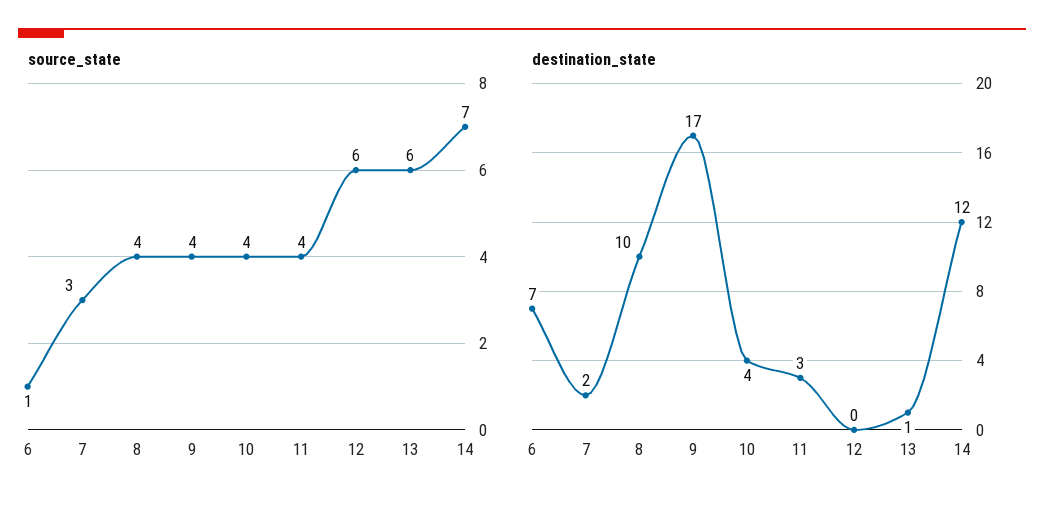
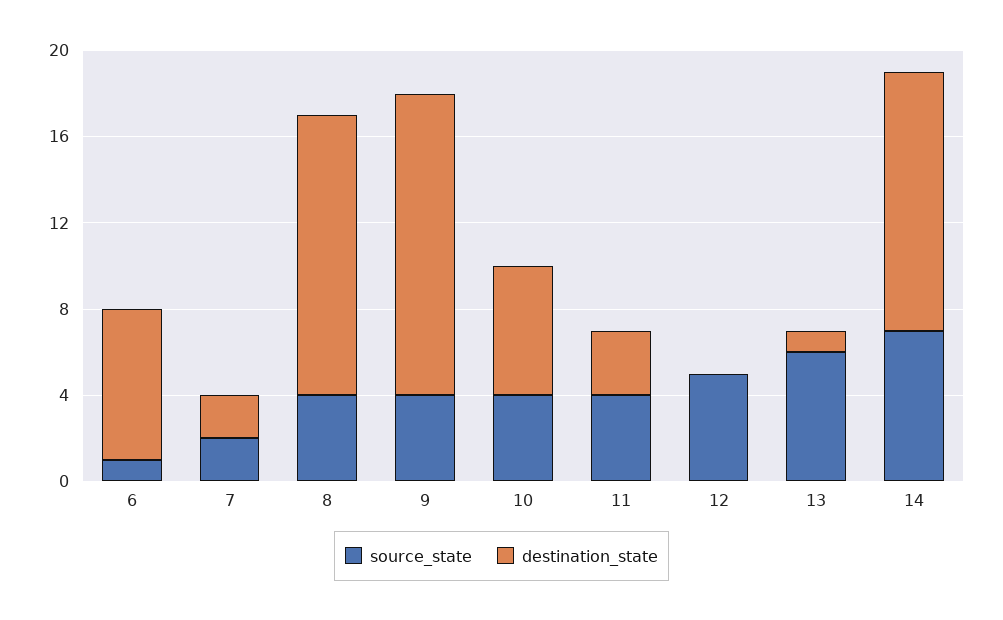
  {
    "source_state": {
      "6": 1,
-     "7": 3,
+     "7": 2,
      "8": 4,
      "9": 4,
      "10": 4,
      "11": 4,
-     "12": 6,
+     "12": 5,
      "13": 6,
      "14": 7
    },
    "destination_state": {
      "6": 7,
      "7": 2,
-     "8": 10,
+     "8": 13,
-     "9": 17,
+     "9": 14,
-     "10": 4,
+     "10": 6,
      "11": 3,
      "12": 0,
      "13": 1,
      "14": 12
    }
  }

